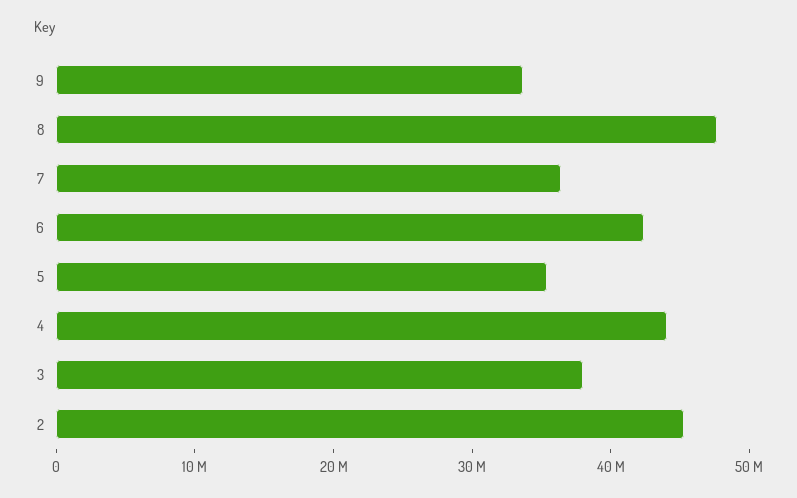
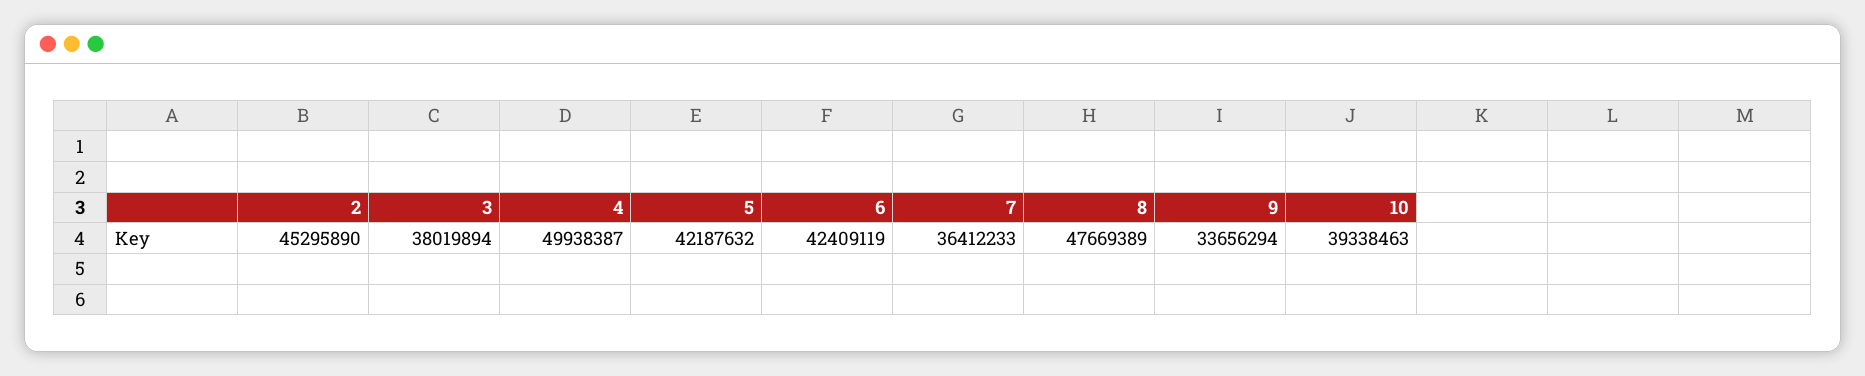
  {
    "9": 33656294,
    "8": 47669389,
    "7": 36412233,
    "6": 42409119,
-   "5": 36000000,
+   "5": 42187632,
-   "4": 44000000,
+   "4": 49938387,
    "3": 38019894,
-   "2": 45295890
+   "2": 45295890,
+   "10": 39338463
  }

